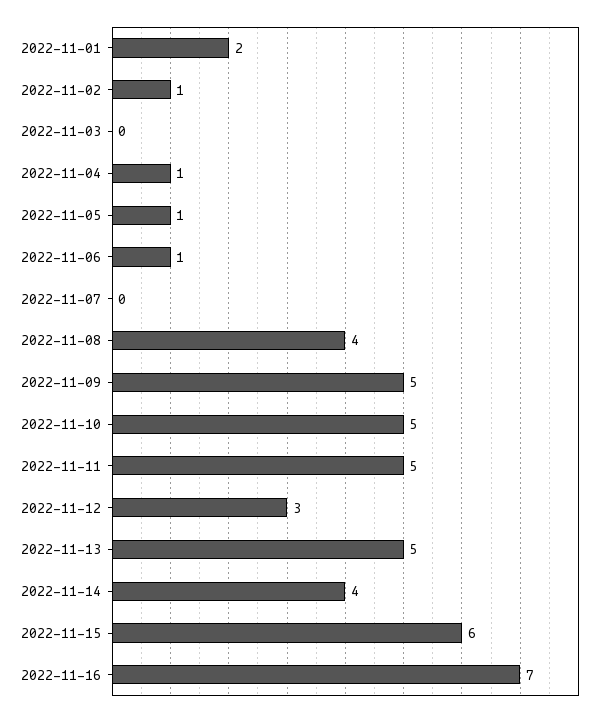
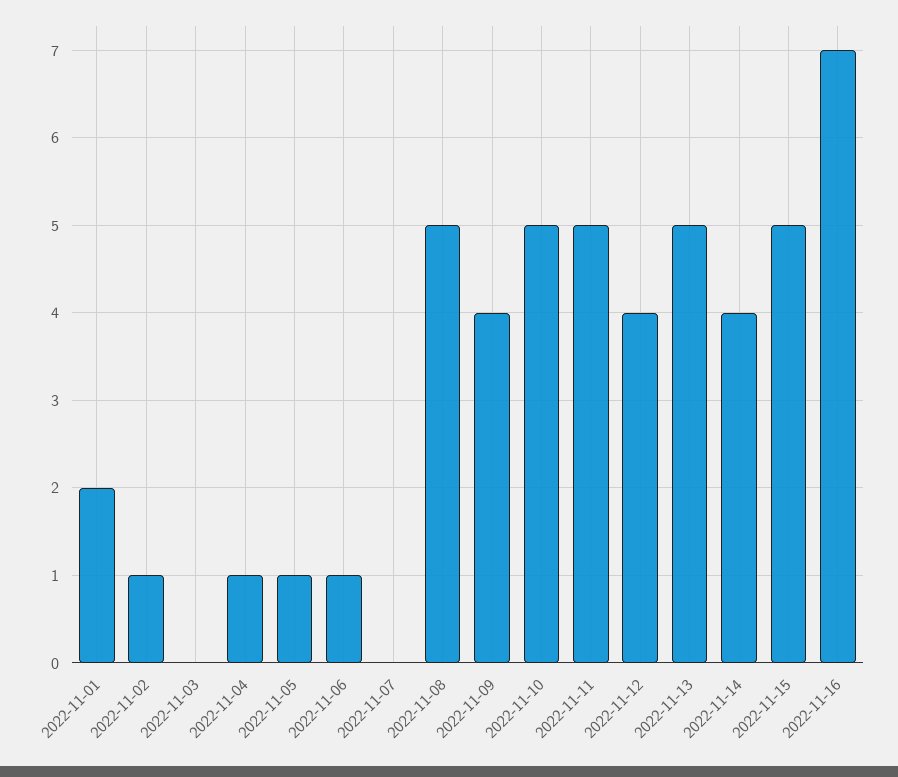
  {
    "2022-11-01": 2,
    "2022-11-02": 1,
    "2022-11-03": 0,
    "2022-11-04": 1,
    "2022-11-05": 1,
    "2022-11-06": 1,
    "2022-11-07": 0,
-   "2022-11-08": 4,
+   "2022-11-08": 5,
-   "2022-11-09": 5,
+   "2022-11-09": 4,
    "2022-11-10": 5,
    "2022-11-11": 5,
-   "2022-11-12": 3,
+   "2022-11-12": 4,
    "2022-11-13": 5,
    "2022-11-14": 4,
-   "2022-11-15": 6,
+   "2022-11-15": 5,
    "2022-11-16": 7
  }

